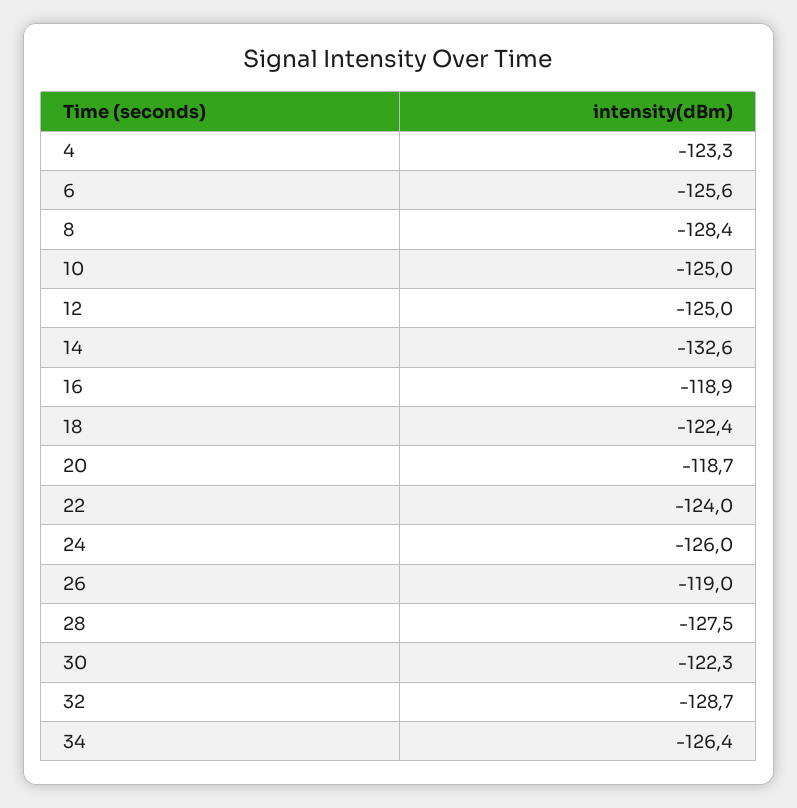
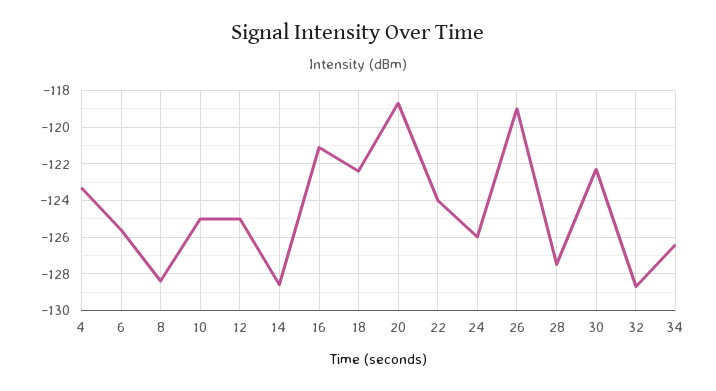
  {
    "4": -123.3,
    "6": -125.6,
    "8": -128.4,
    "10": -125,
    "12": -125,
-   "14": -132.6,
+   "14": -128.5,
-   "16": -118.9,
+   "16": -121,
    "18": -122.4,
    "20": -118.7,
    "22": -124,
    "24": -126,
    "26": -119,
    "28": -127.5,
    "30": -122.3,
    "32": -128.7,
    "34": -126.4
  }

